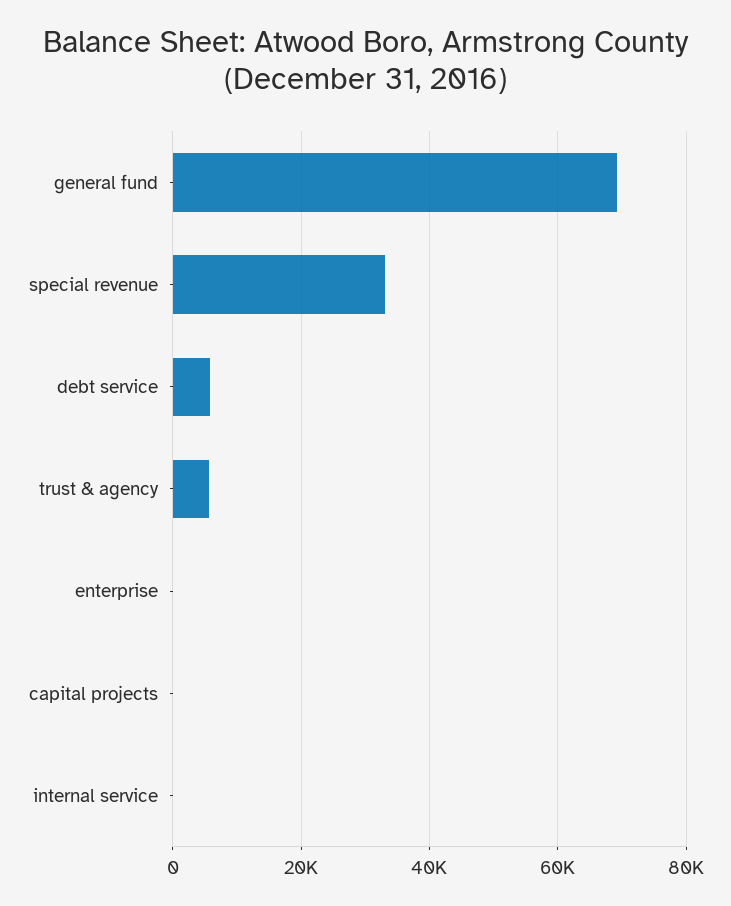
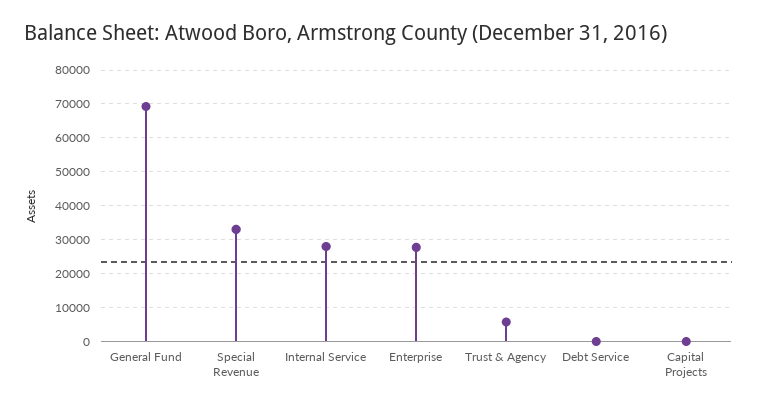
  {
    "general fund": 70000,
    "special revenue": 34000,
-   "debt service": 6000,
+   "debt service": 0,
    "trust & agency": 6000,
-   "enterprise": 0,
+   "enterprise": 28000,
    "capital projects": 0,
-   "internal service": 0
+   "internal service": 28000
  }

